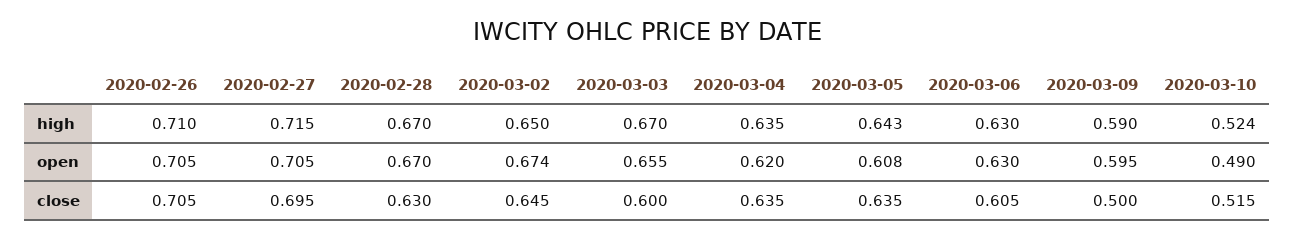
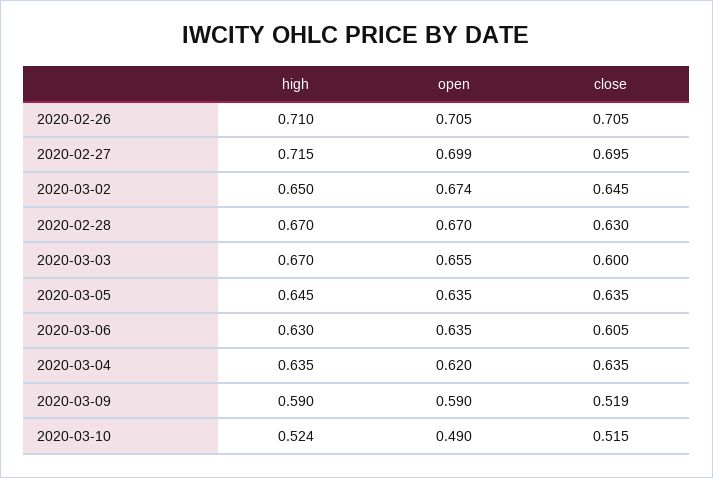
  {
    "2020-02-26": {
      "high": 0.71,
      "open": 0.705,
      "close": 0.705
    },
    "2020-02-27": {
      "high": 0.715,
-     "open": 0.705,
+     "open": 0.699,
      "close": 0.695
    },
    "2020-02-28": {
      "high": 0.67,
      "open": 0.67,
      "close": 0.63
    },
    "2020-03-02": {
      "high": 0.65,
      "open": 0.674,
      "close": 0.645
    },
    "2020-03-03": {
      "high": 0.67,
      "open": 0.655,
      "close": 0.6
    },
    "2020-03-04": {
      "high": 0.635,
      "open": 0.62,
      "close": 0.635
    },
    "2020-03-05": {
-     "high": 0.643,
+     "high": 0.645,
-     "open": 0.608,
+     "open": 0.635,
      "close": 0.635
    },
    "2020-03-06": {
      "high": 0.63,
-     "open": 0.63,
+     "open": 0.635,
      "close": 0.605
    },
    "2020-03-09": {
      "high": 0.59,
-     "open": 0.595,
+     "open": 0.59,
-     "close": 0.5
+     "close": 0.519
    },
    "2020-03-10": {
      "high": 0.524,
      "open": 0.49,
      "close": 0.515
    }
  }

